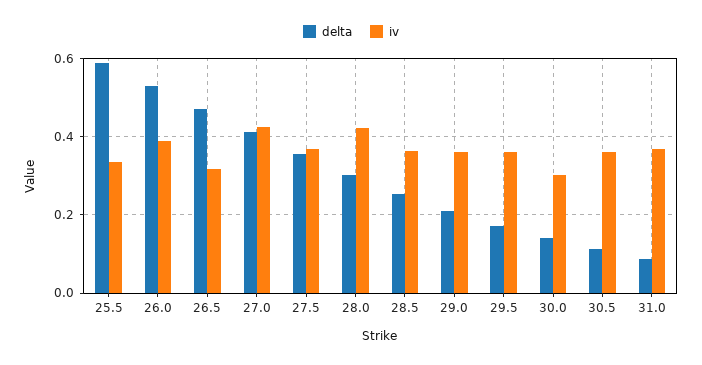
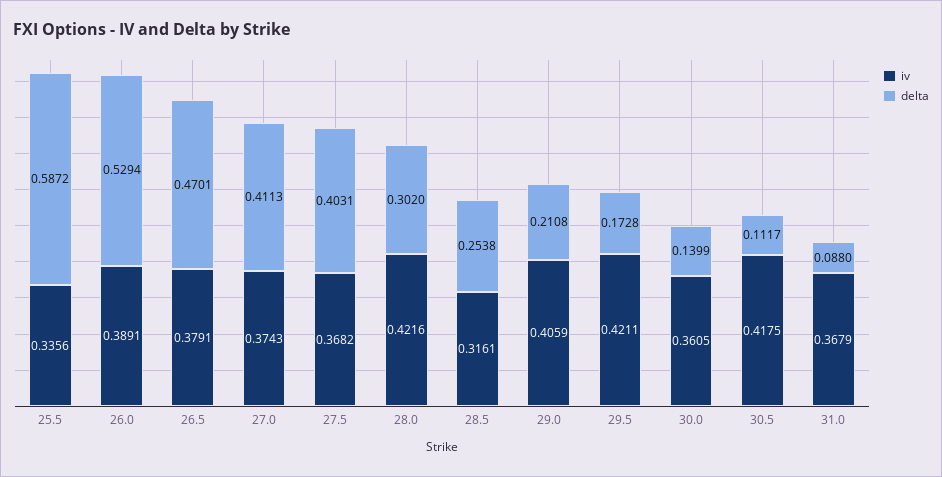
  {
    "delta": {
      "25.5": 0.5872,
      "26.0": 0.5294,
      "26.5": 0.4701,
      "27.0": 0.4113,
-     "27.5": 0.36,
+     "27.5": 0.4031,
      "28.0": 0.302,
      "28.5": 0.2538,
      "29.0": 0.2108,
      "29.5": 0.1728,
      "30.0": 0.1399,
      "30.5": 0.1117,
      "31.0": 0.088
    },
    "iv": {
      "25.5": 0.3356,
      "26.0": 0.3891,
-     "26.5": 0.32,
+     "26.5": 0.3791,
-     "27.0": 0.42,
+     "27.0": 0.3743,
      "27.5": 0.3682,
      "28.0": 0.4216,
-     "28.5": 0.36,
+     "28.5": 0.3161,
-     "29.0": 0.36,
+     "29.0": 0.4059,
-     "29.5": 0.36,
+     "29.5": 0.4211,
-     "30.0": 0.3,
+     "30.0": 0.3605,
-     "30.5": 0.36,
+     "30.5": 0.4175,
      "31.0": 0.3679
    }
  }

